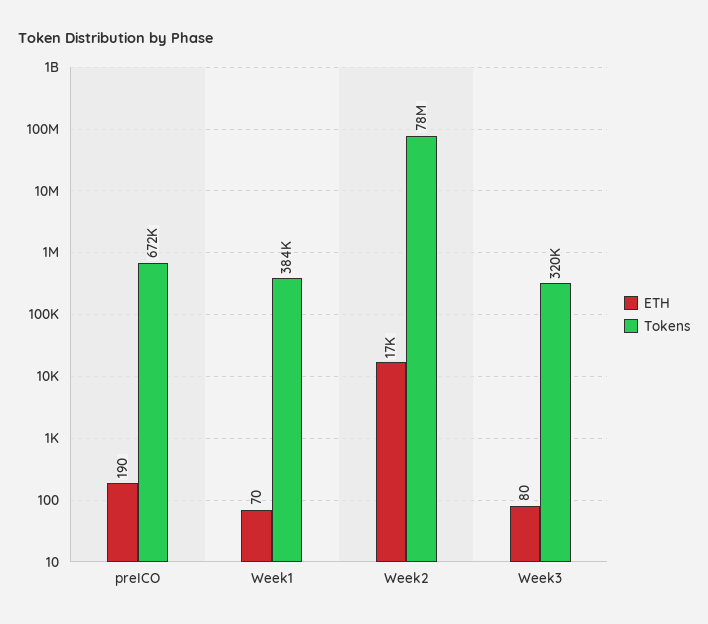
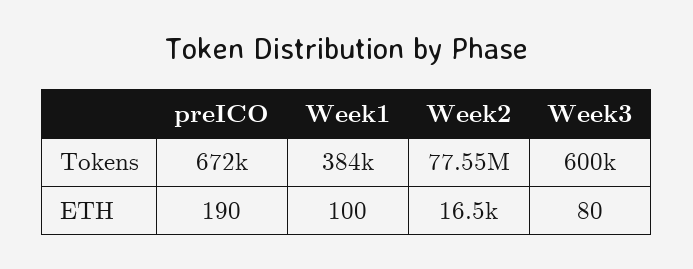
  {
    "ETH": {
      "preICO": 190,
-     "Week1": 70,
+     "Week1": 100,
      "Week2": 16500,
      "Week3": 80
    },
    "Tokens": {
      "preICO": 672000,
      "Week1": 384000,
      "Week2": 77550000,
-     "Week3": 320000
+     "Week3": 600000
    }
  }

